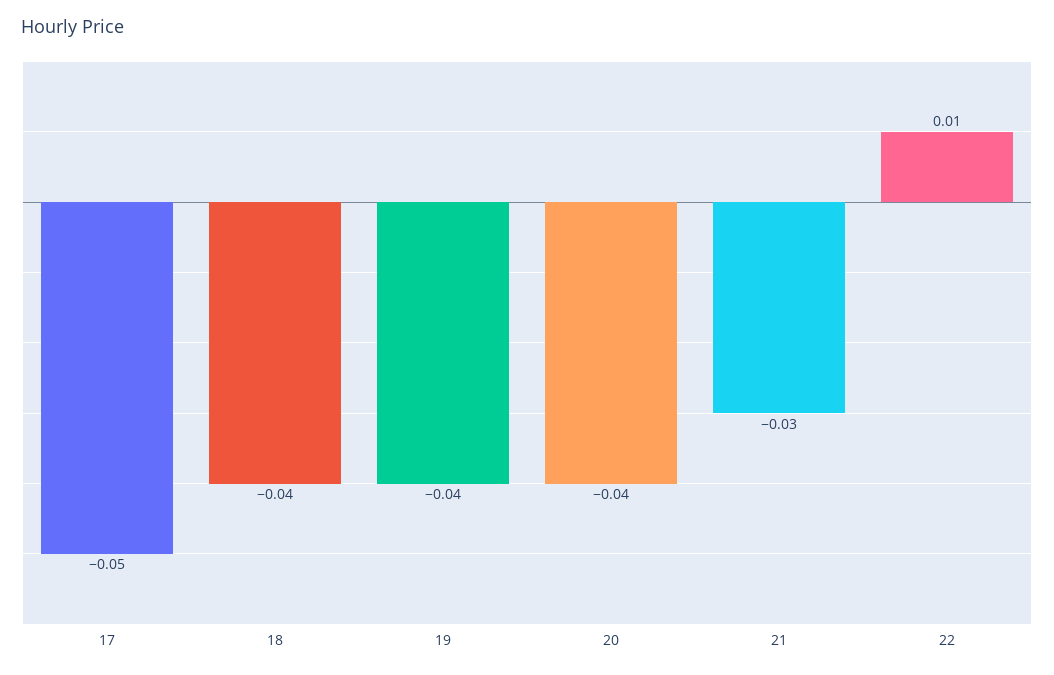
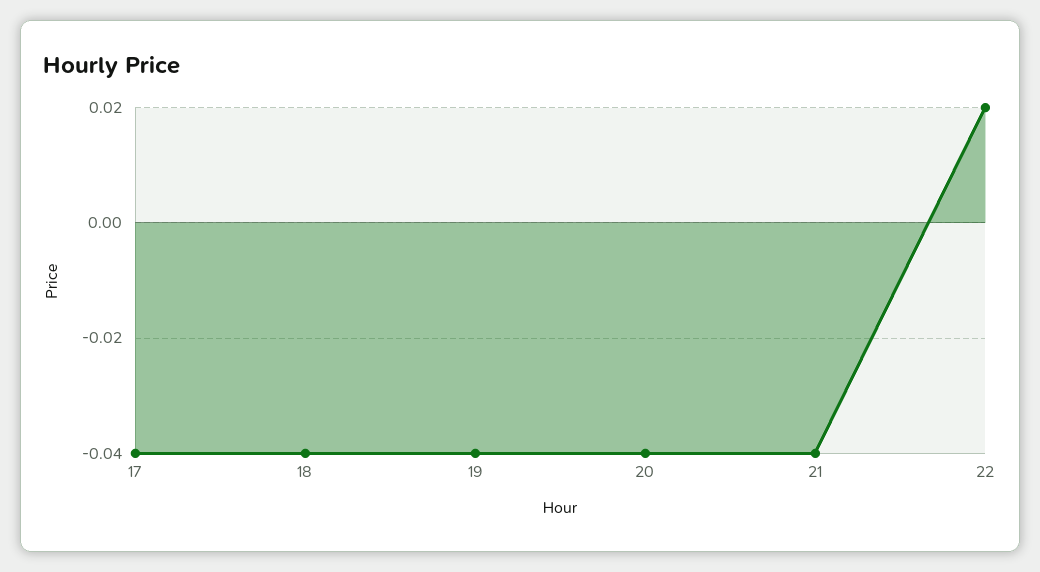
  {
-   "17": -0.05,
+   "17": -0.04,
    "18": -0.04,
    "19": -0.04,
    "20": -0.04,
-   "21": -0.03,
+   "21": -0.04,
-   "22": 0.01
+   "22": 0.02
  }

